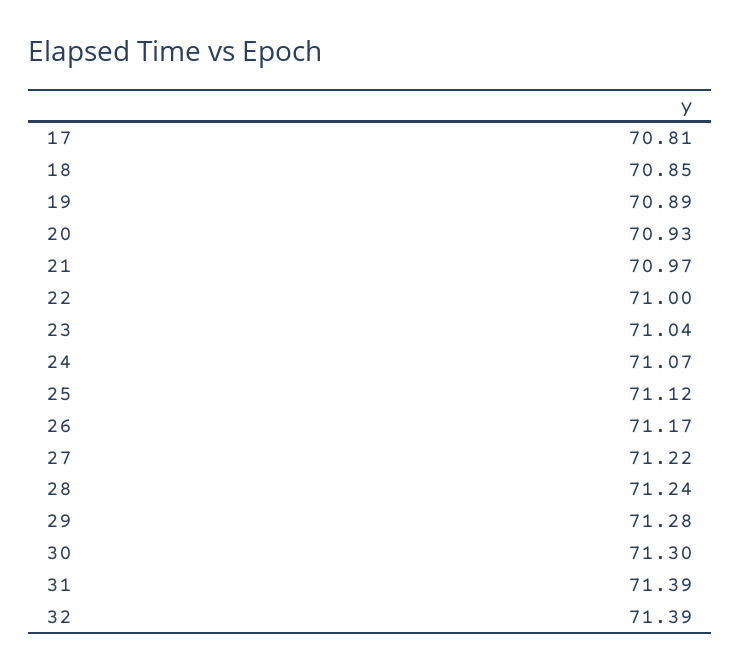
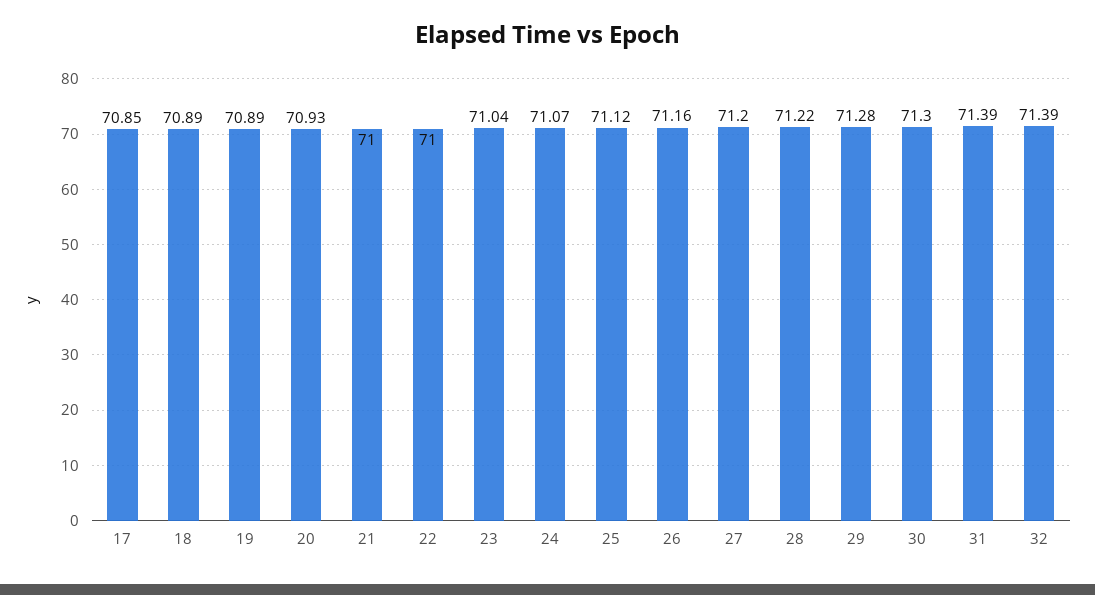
  {
-   "17": 70.81,
+   "17": 70.85,
-   "18": 70.85,
+   "18": 70.89,
    "19": 70.89,
    "20": 70.93,
-   "21": 70.97,
+   "21": 71,
    "22": 71,
    "23": 71.04,
    "24": 71.07,
    "25": 71.12,
-   "26": 71.17,
+   "26": 71.16,
-   "27": 71.22,
+   "27": 71.2,
-   "28": 71.24,
+   "28": 71.22,
    "29": 71.28,
    "30": 71.3,
    "31": 71.39,
    "32": 71.39
  }

